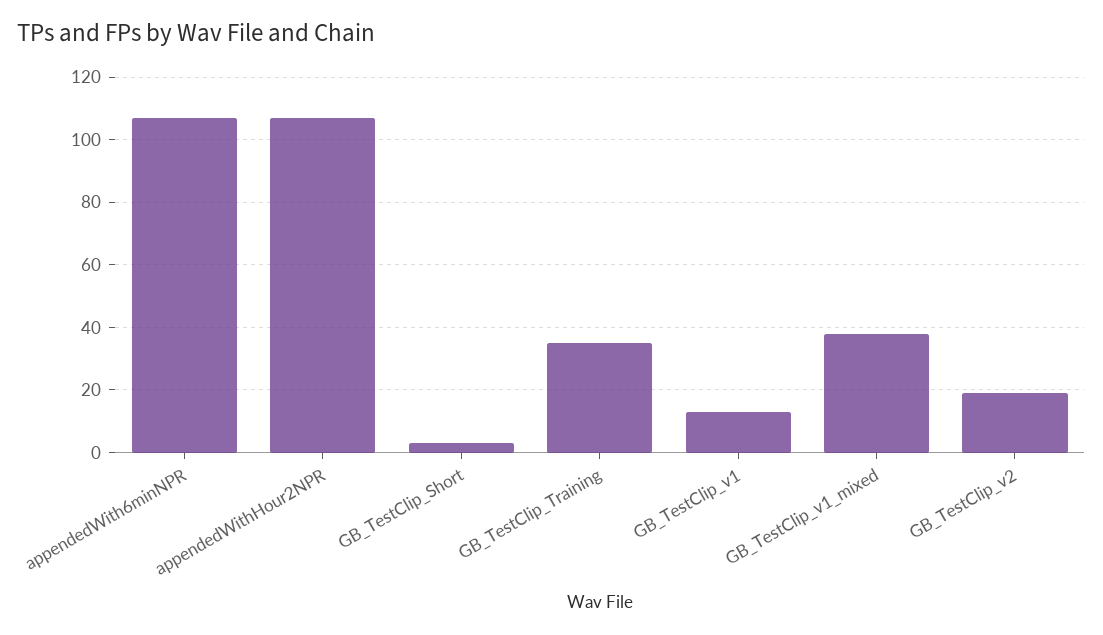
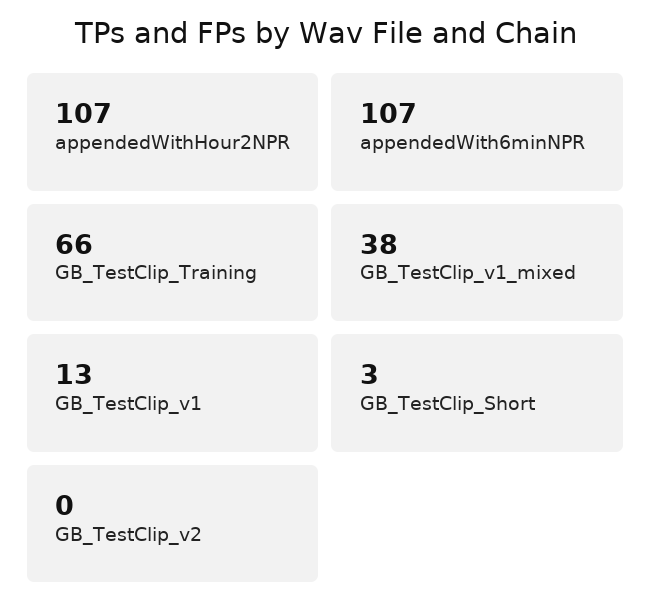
  {
    "appendedWith6minNPR": 107,
    "appendedWithHour2NPR": 107,
    "GB_TestClip_Short": 3,
-   "GB_TestClip_Training": 35,
+   "GB_TestClip_Training": 66,
    "GB_TestClip_v1": 13,
    "GB_TestClip_v1_mixed": 38,
-   "GB_TestClip_v2": 20
+   "GB_TestClip_v2": 0
  }

